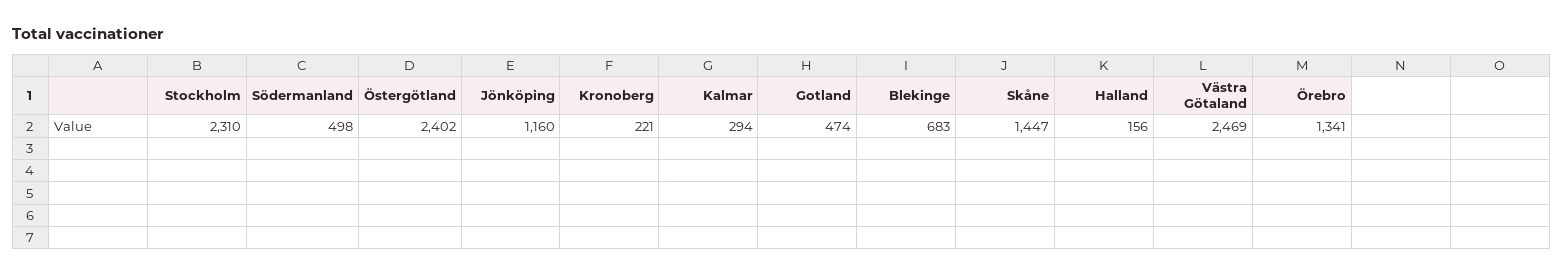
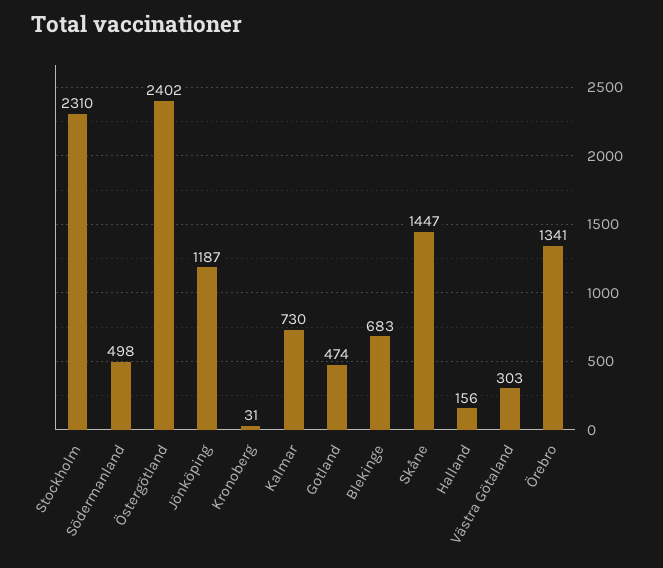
  {
    "Stockholm": 2310,
    "Södermanland": 498,
    "Östergötland": 2402,
-   "Jönköping": 1160,
+   "Jönköping": 1187,
-   "Kronoberg": 221,
+   "Kronoberg": 31,
-   "Kalmar": 294,
+   "Kalmar": 730,
    "Gotland": 474,
    "Blekinge": 683,
    "Skåne": 1447,
    "Halland": 156,
-   "Västra Götaland": 2469,
+   "Västra Götaland": 303,
    "Örebro": 1341
  }

